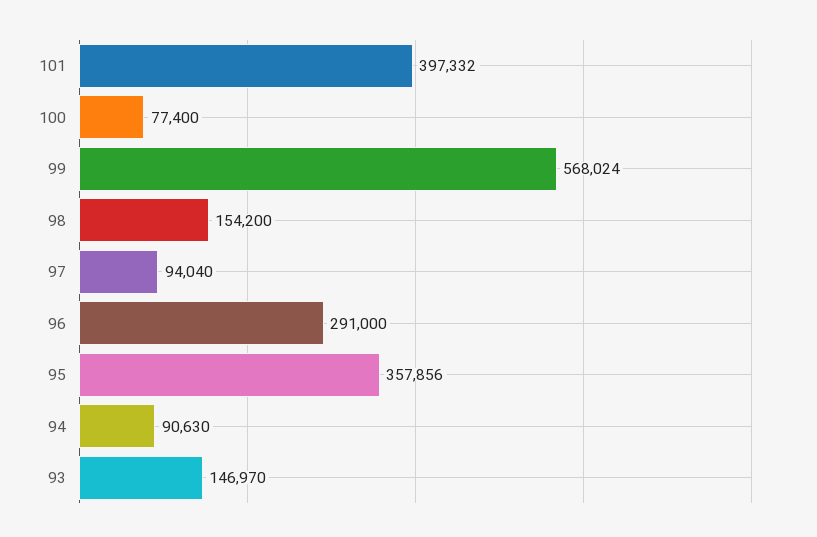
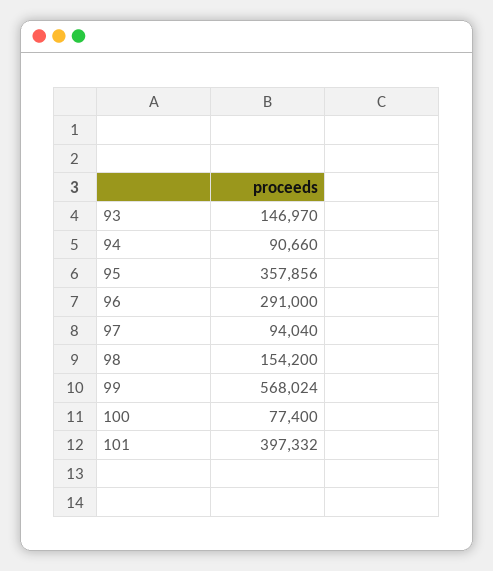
  {
    "101": 397332,
    "100": 77400,
    "99": 568024,
    "98": 154200,
    "97": 94040,
    "96": 291000,
    "95": 357856,
-   "94": 90630,
+   "94": 90660,
    "93": 146970
  }

